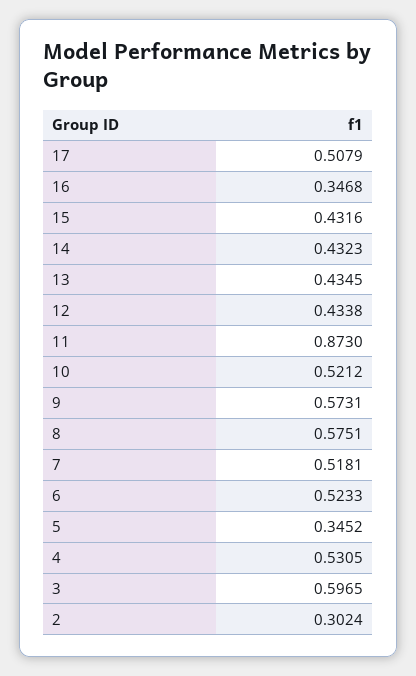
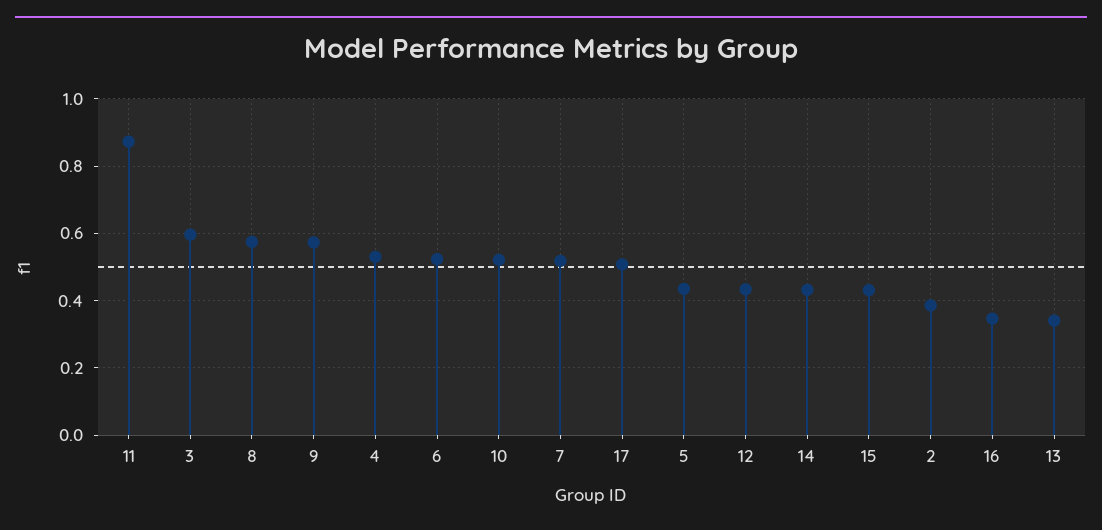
  {
    "17": 0.5079,
    "16": 0.3468,
    "15": 0.4316,
    "14": 0.4323,
-   "13": 0.4345,
+   "13": 0.34,
    "12": 0.4338,
    "11": 0.873,
    "10": 0.5212,
    "9": 0.5731,
    "8": 0.5751,
    "7": 0.5181,
    "6": 0.5233,
-   "5": 0.3452,
+   "5": 0.44,
    "4": 0.5305,
    "3": 0.5965,
-   "2": 0.3024
+   "2": 0.38
  }

